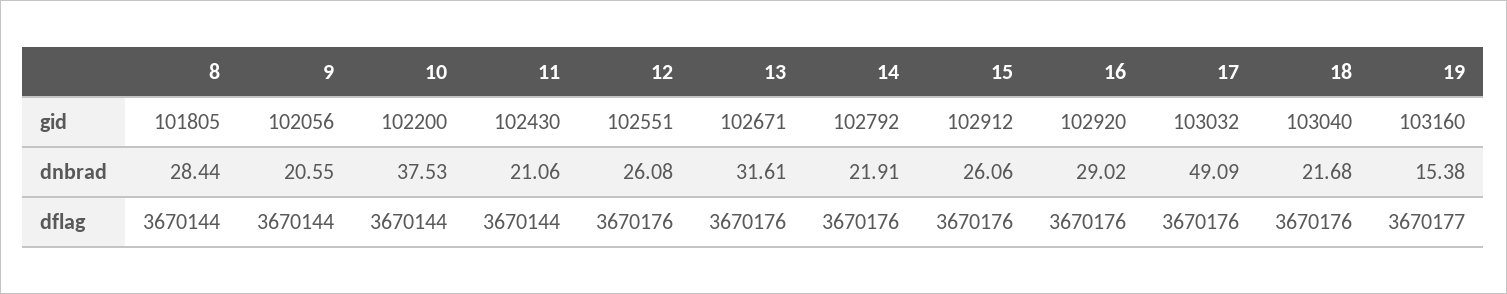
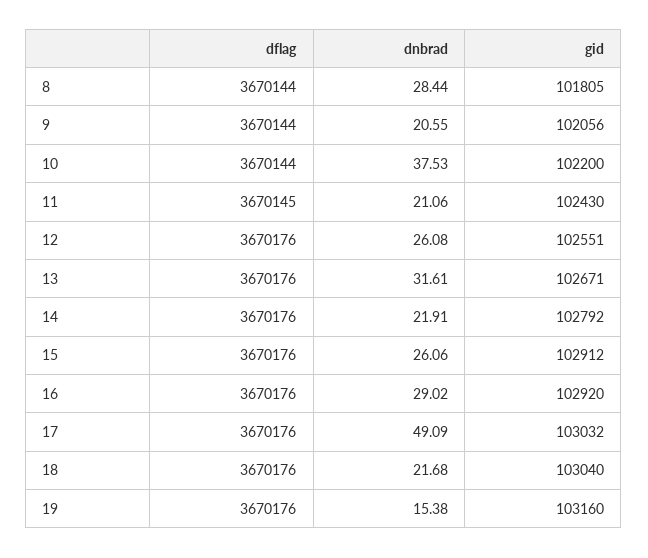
  {
    "8": {
      "gid": 101805,
      "dnbrad": 28.44,
      "dflag": 3670144
    },
    "9": {
      "gid": 102056,
      "dnbrad": 20.55,
      "dflag": 3670144
    },
    "10": {
      "gid": 102200,
      "dnbrad": 37.53,
      "dflag": 3670144
    },
    "11": {
      "gid": 102430,
      "dnbrad": 21.06,
-     "dflag": 3670144
+     "dflag": 3670145
    },
    "12": {
      "gid": 102551,
      "dnbrad": 26.08,
      "dflag": 3670176
    },
    "13": {
      "gid": 102671,
      "dnbrad": 31.61,
      "dflag": 3670176
    },
    "14": {
      "gid": 102792,
      "dnbrad": 21.91,
      "dflag": 3670176
    },
    "15": {
      "gid": 102912,
      "dnbrad": 26.06,
      "dflag": 3670176
    },
    "16": {
      "gid": 102920,
      "dnbrad": 29.02,
      "dflag": 3670176
    },
    "17": {
      "gid": 103032,
      "dnbrad": 49.09,
      "dflag": 3670176
    },
    "18": {
      "gid": 103040,
      "dnbrad": 21.68,
      "dflag": 3670176
    },
    "19": {
      "gid": 103160,
      "dnbrad": 15.38,
-     "dflag": 3670177
+     "dflag": 3670176
    }
  }

